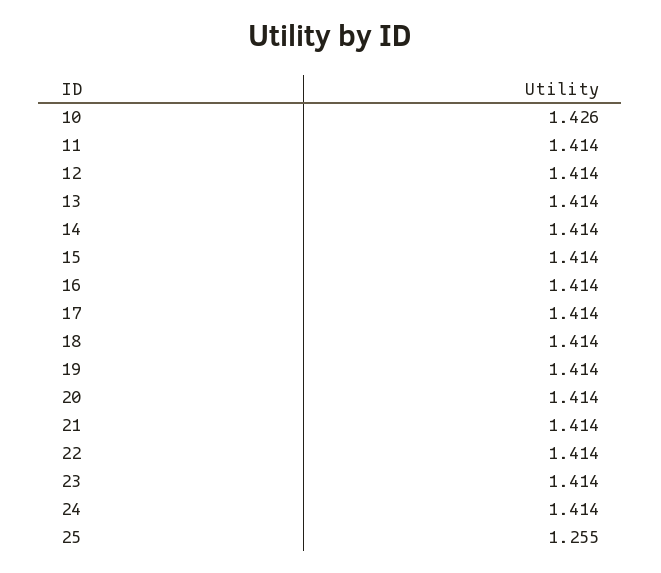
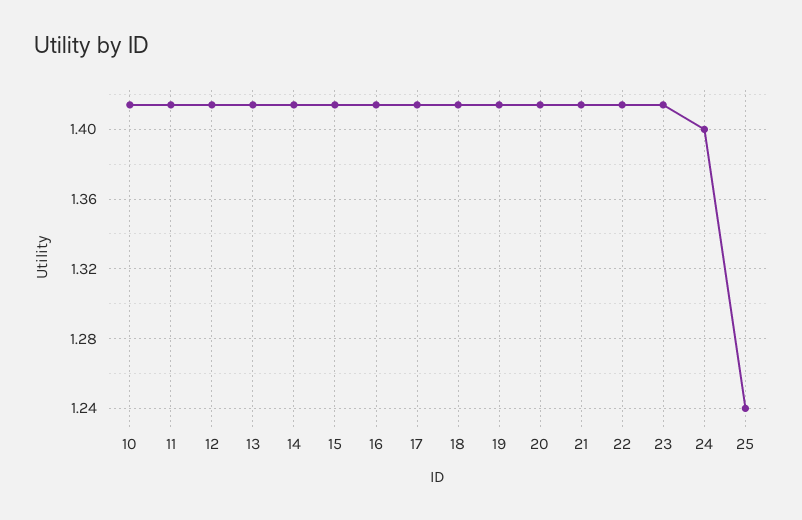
  {
-   "10": 1.426,
+   "10": 1.415,
    "11": 1.414,
    "12": 1.414,
    "13": 1.414,
    "14": 1.414,
    "15": 1.414,
    "16": 1.414,
    "17": 1.414,
    "18": 1.414,
    "19": 1.414,
    "20": 1.414,
    "21": 1.414,
    "22": 1.414,
    "23": 1.414,
-   "24": 1.414,
+   "24": 1.4,
-   "25": 1.255
+   "25": 1.24
  }

